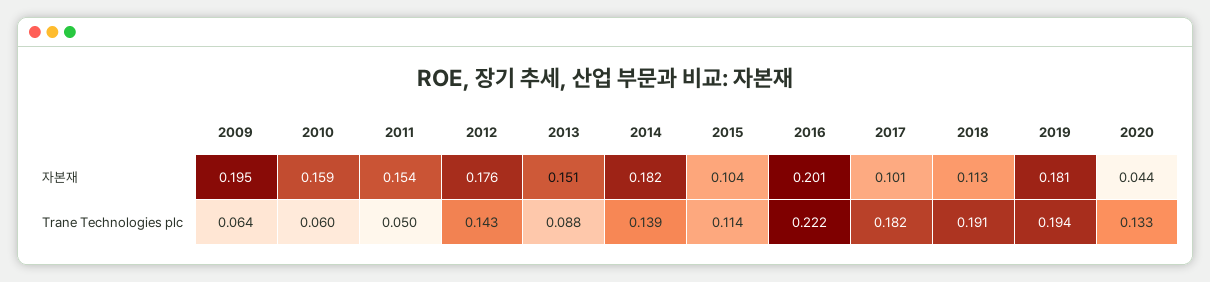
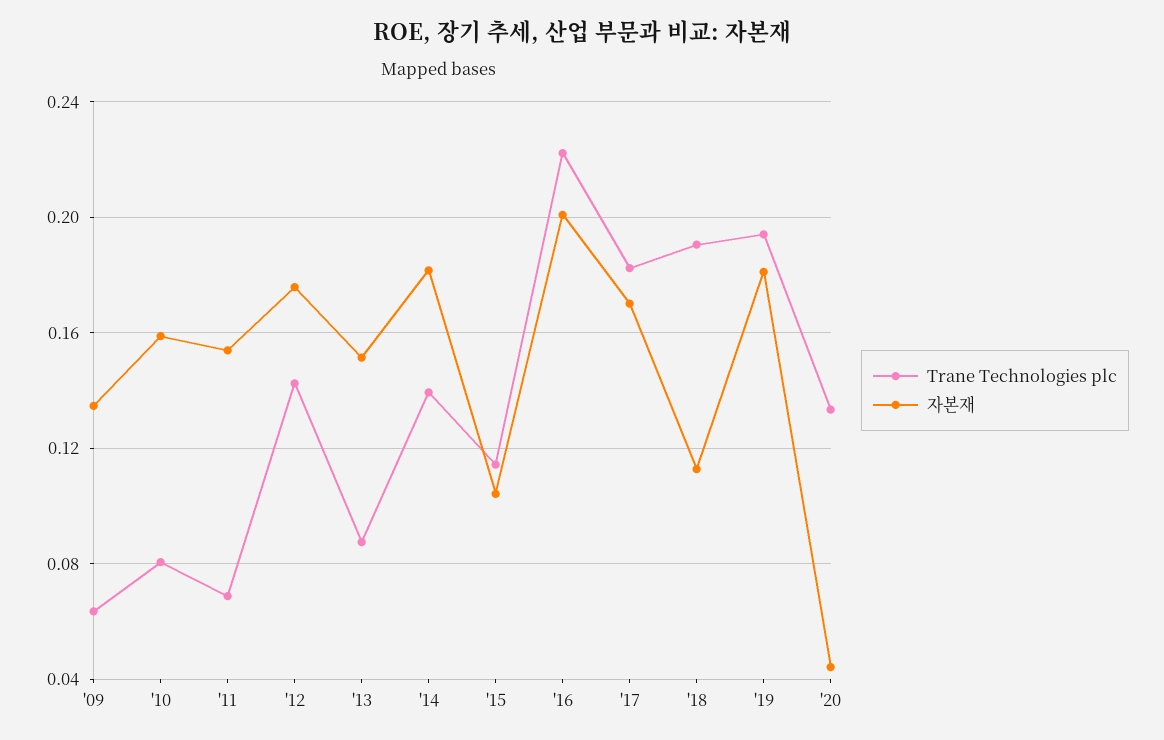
  {
    "자본재": {
-     "2009": 0.195,
+     "2009": 0.135,
      "2010": 0.159,
      "2011": 0.154,
      "2012": 0.176,
      "2013": 0.151,
      "2014": 0.182,
      "2015": 0.104,
      "2016": 0.201,
-     "2017": 0.101,
+     "2017": 0.17,
      "2018": 0.113,
      "2019": 0.181,
      "2020": 0.044
    },
    "Trane Technologies plc": {
      "2009": 0.064,
-     "2010": 0.06,
+     "2010": 0.08,
-     "2011": 0.05,
+     "2011": 0.07,
      "2012": 0.143,
      "2013": 0.088,
      "2014": 0.139,
      "2015": 0.114,
      "2016": 0.222,
      "2017": 0.182,
      "2018": 0.191,
      "2019": 0.194,
      "2020": 0.133
    }
  }

